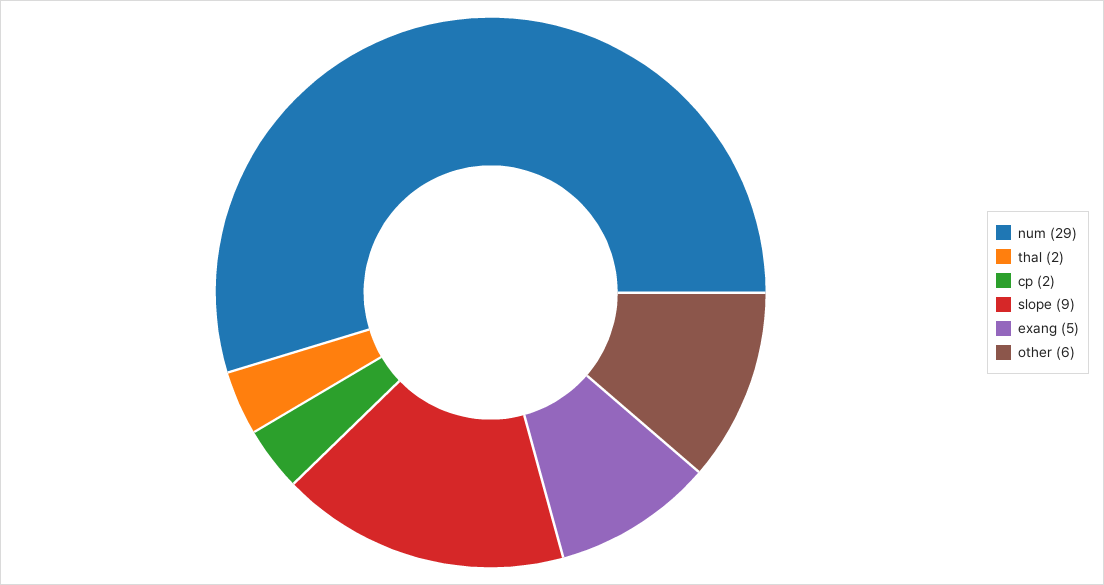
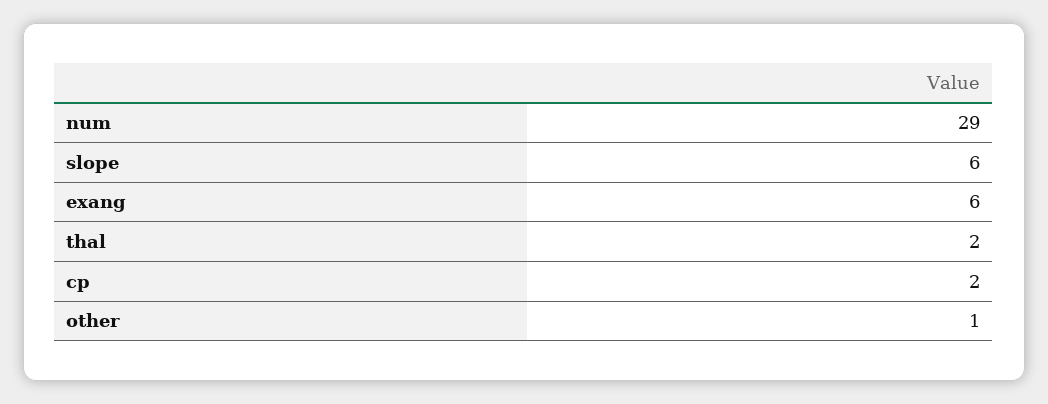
  {
    "num": 29,
    "thal": 2,
    "cp": 2,
-   "slope": 9,
+   "slope": 6,
-   "exang": 5,
+   "exang": 6,
-   "other": 6
+   "other": 1
  }

